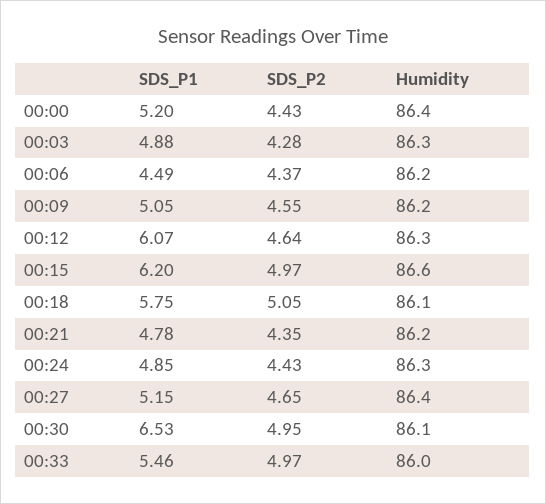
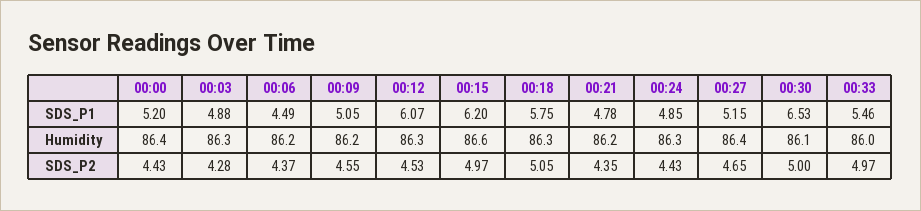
  {
    "SDS_P1": {
      "00:00": 5.2,
      "00:03": 4.88,
      "00:06": 4.49,
      "00:09": 5.05,
      "00:12": 6.07,
      "00:15": 6.2,
      "00:18": 5.75,
      "00:21": 4.78,
      "00:24": 4.85,
      "00:27": 5.15,
      "00:30": 6.53,
      "00:33": 5.46
    },
    "SDS_P2": {
      "00:00": 4.43,
      "00:03": 4.28,
      "00:06": 4.37,
      "00:09": 4.55,
-     "00:12": 4.64,
+     "00:12": 4.53,
      "00:15": 4.97,
      "00:18": 5.05,
      "00:21": 4.35,
      "00:24": 4.43,
      "00:27": 4.65,
-     "00:30": 4.95,
+     "00:30": 5,
      "00:33": 4.97
    },
    "Humidity": {
      "00:00": 86.4,
      "00:03": 86.3,
      "00:06": 86.2,
      "00:09": 86.2,
      "00:12": 86.3,
      "00:15": 86.6,
-     "00:18": 86.1,
+     "00:18": 86.3,
      "00:21": 86.2,
      "00:24": 86.3,
      "00:27": 86.4,
      "00:30": 86.1,
      "00:33": 86
    }
  }

